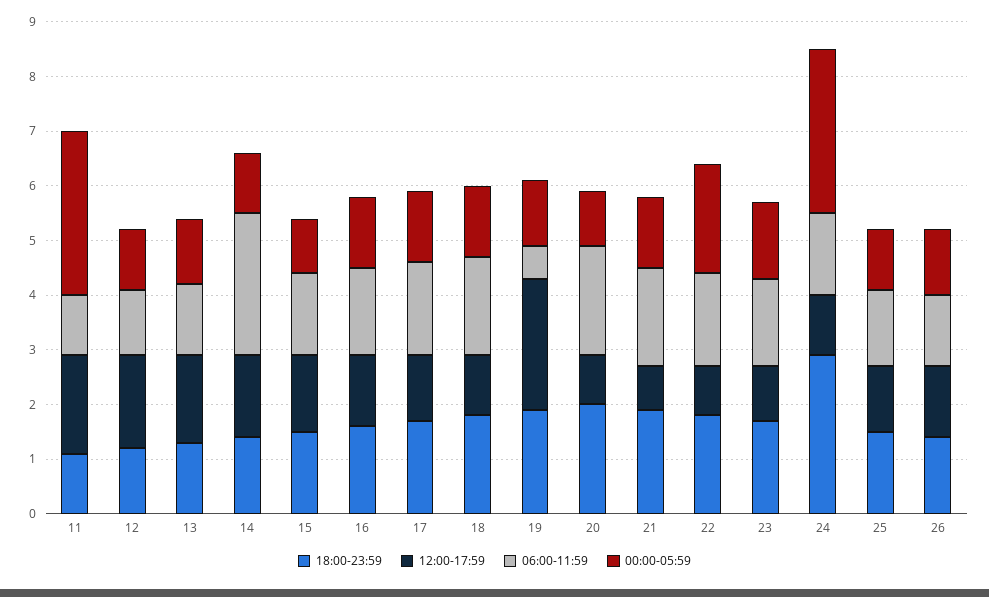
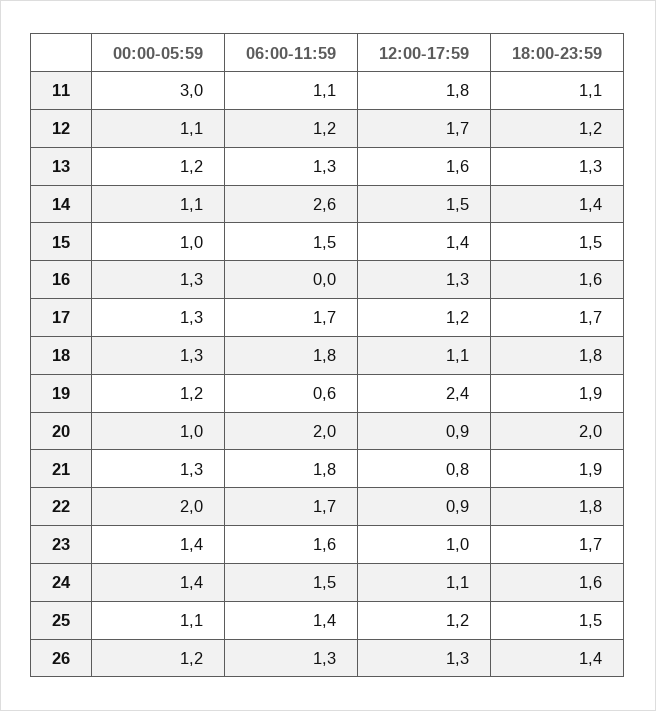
  {
    "18:00-23:59": {
      "11": 1.1,
      "12": 1.2,
      "13": 1.3,
      "14": 1.4,
      "15": 1.5,
      "16": 1.6,
      "17": 1.7,
      "18": 1.8,
      "19": 1.9,
      "20": 2,
      "21": 1.9,
      "22": 1.8,
      "23": 1.7,
-     "24": 3,
+     "24": 1.6,
      "25": 1.5,
      "26": 1.4
    },
    "12:00-17:59": {
      "11": 1.8,
      "12": 1.7,
      "13": 1.6,
      "14": 1.5,
      "15": 1.4,
      "16": 1.3,
      "17": 1.2,
      "18": 1.1,
      "19": 2.4,
      "20": 0.9,
      "21": 0.8,
      "22": 0.9,
      "23": 1,
      "24": 1.1,
      "25": 1.2,
      "26": 1.3
    },
    "06:00-11:59": {
      "11": 1.1,
      "12": 1.2,
      "13": 1.3,
      "14": 2.6,
      "15": 1.5,
-     "16": 1.5,
+     "16": 0,
      "17": 1.7,
      "18": 1.8,
      "19": 0.6,
      "20": 2,
      "21": 1.8,
      "22": 1.7,
      "23": 1.6,
      "24": 1.5,
      "25": 1.4,
      "26": 1.3
    },
    "00:00-05:59": {
      "11": 3,
      "12": 1.1,
      "13": 1.2,
      "14": 1.1,
      "15": 1,
      "16": 1.3,
      "17": 1.3,
      "18": 1.3,
      "19": 1.2,
      "20": 1,
      "21": 1.3,
      "22": 2,
      "23": 1.4,
-     "24": 3,
+     "24": 1.4,
      "25": 1.1,
      "26": 1.2
    }
  }

